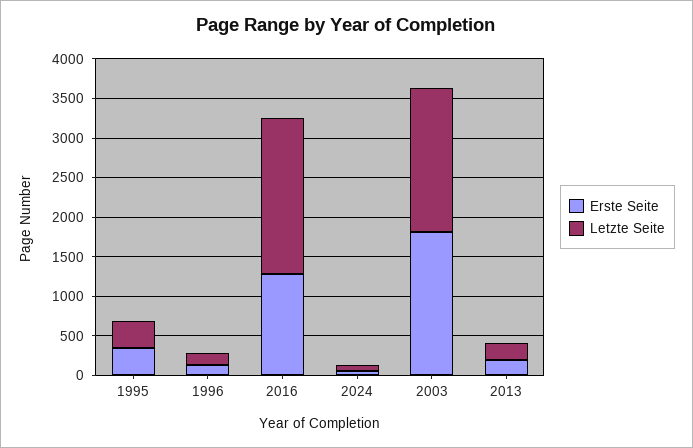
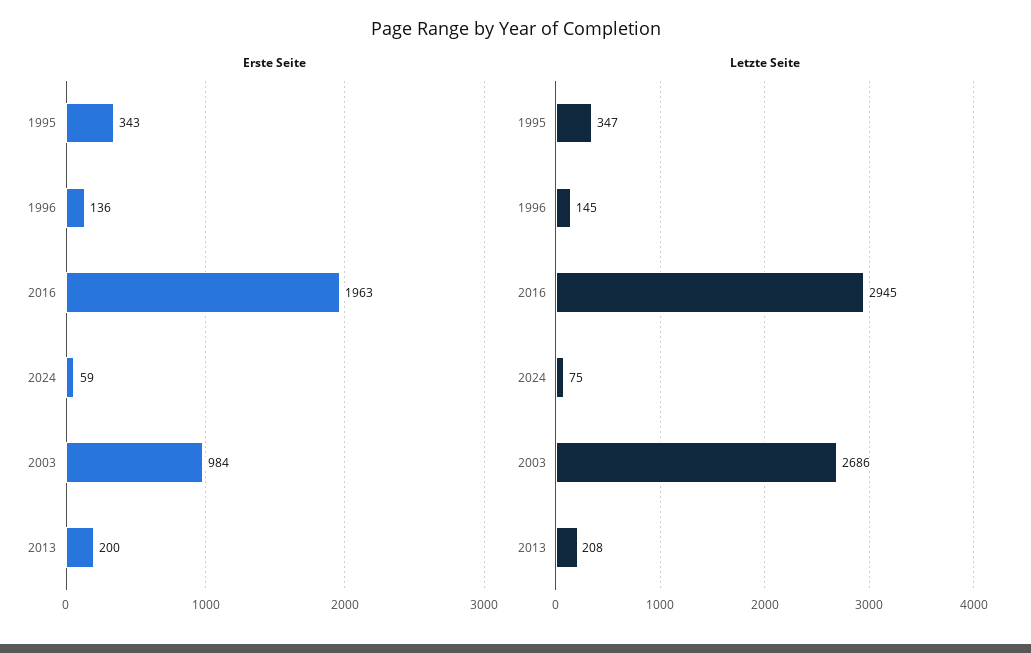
  {
    "Erste Seite": {
      "1995": 343,
      "1996": 136,
-     "2016": 1250,
+     "2016": 1963,
      "2024": 59,
-     "2003": 1750,
+     "2003": 984,
      "2013": 200
    },
    "Letzte Seite": {
      "1995": 347,
      "1996": 145,
-     "2016": 2000,
+     "2016": 2945,
      "2024": 75,
-     "2003": 1750,
+     "2003": 2686,
      "2013": 208
    }
  }

